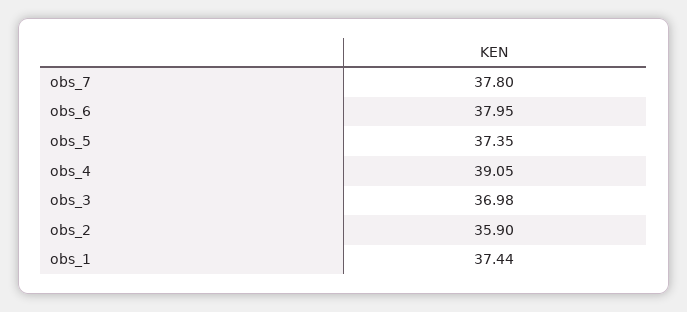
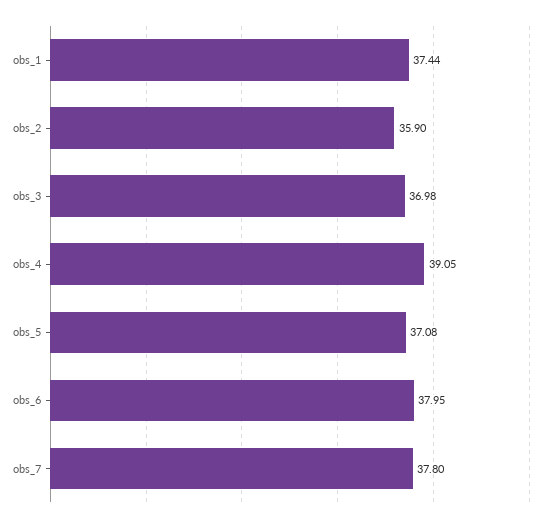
  {
    "obs_7": 37.8,
    "obs_6": 37.95,
-   "obs_5": 37.35,
+   "obs_5": 37.08,
    "obs_4": 39.05,
    "obs_3": 36.98,
    "obs_2": 35.9,
    "obs_1": 37.44
  }

